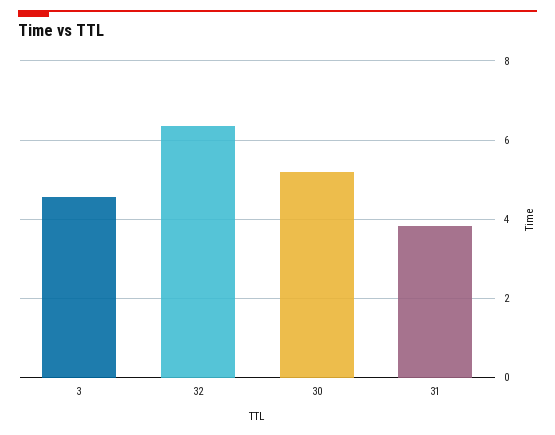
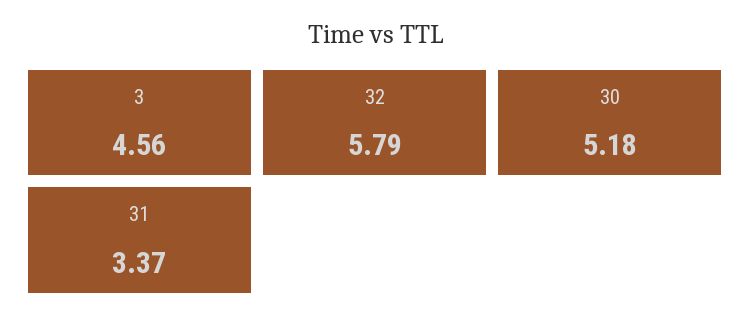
  {
    "3": 4.56,
-   "32": 6.4,
+   "32": 5.79,
    "30": 5.18,
-   "31": 3.8
+   "31": 3.37
  }

